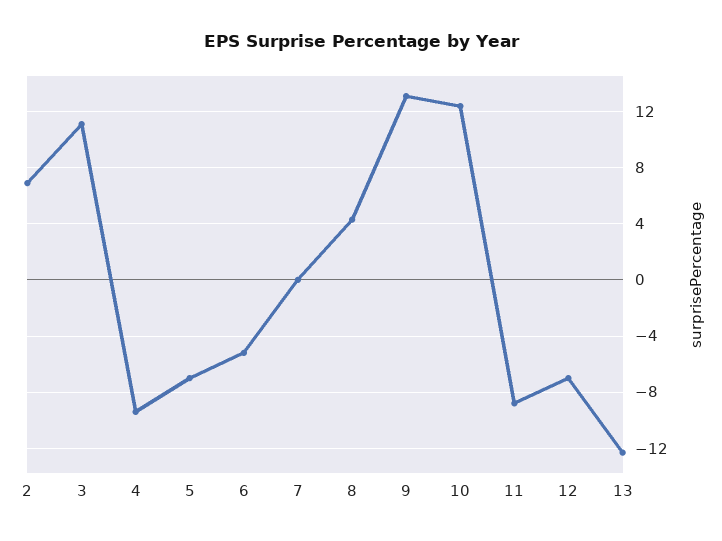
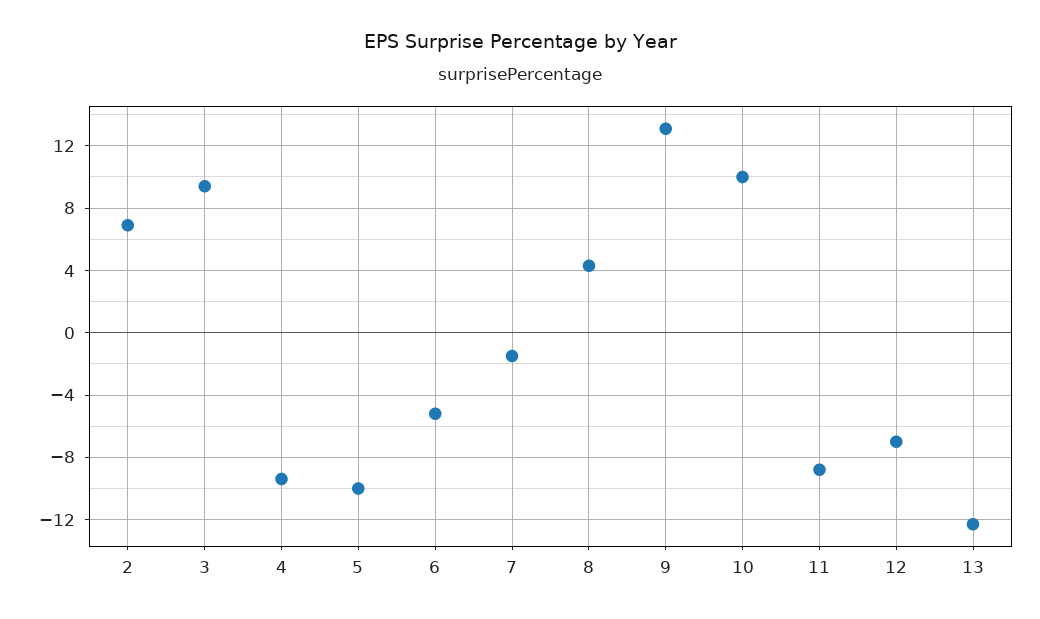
  {
    "2": 7,
-   "3": 11,
+   "3": 9.5,
    "4": -9.5,
-   "5": -7,
+   "5": -10,
    "6": -5,
-   "7": 0,
+   "7": -1.5,
    "8": 4.5,
    "9": 13,
-   "10": 12.5,
+   "10": 10,
    "11": -9,
    "12": -7,
    "13": -12.5
  }

